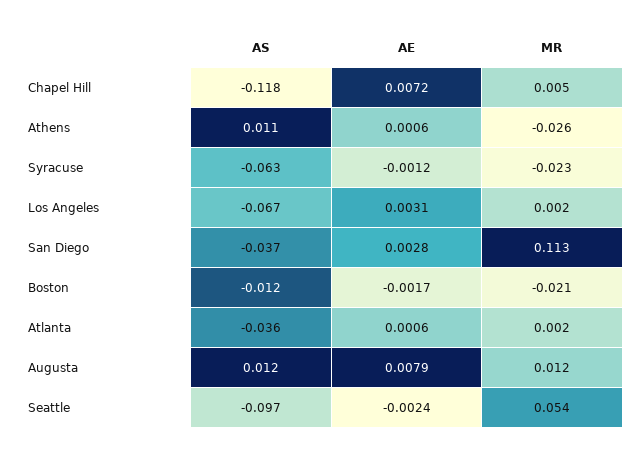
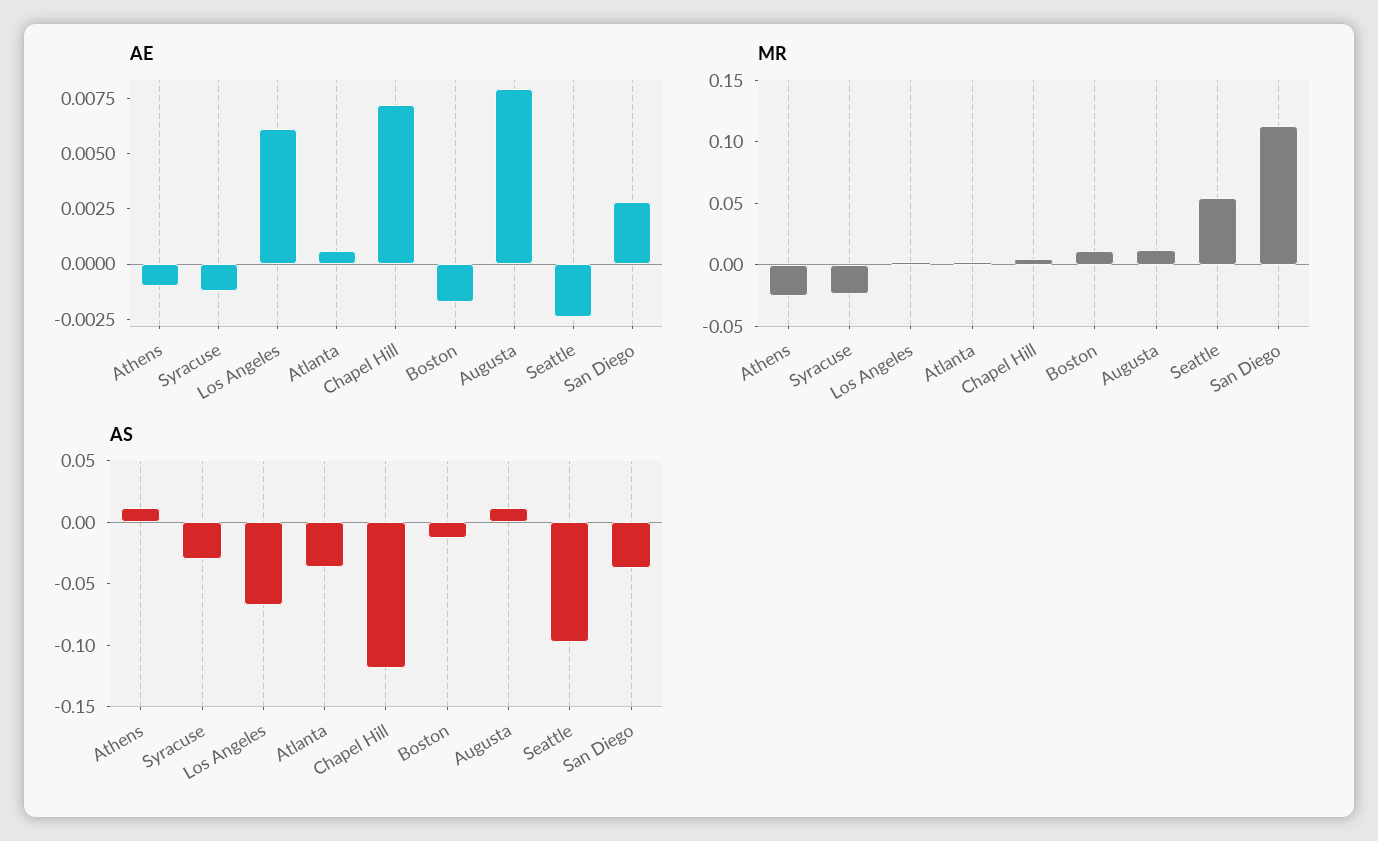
  {
    "AS": {
      "Chapel Hill": -0.118,
      "Athens": 0.011,
-     "Syracuse": -0.063,
+     "Syracuse": -0.03,
      "Los Angeles": -0.067,
      "San Diego": -0.037,
      "Boston": -0.012,
      "Atlanta": -0.036,
      "Augusta": 0.012,
      "Seattle": -0.097
    },
    "AE": {
      "Chapel Hill": 0.0072,
-     "Athens": 0.0006,
+     "Athens": -0.001,
      "Syracuse": -0.0012,
-     "Los Angeles": 0.0031,
+     "Los Angeles": 0.006,
      "San Diego": 0.0028,
      "Boston": -0.0017,
      "Atlanta": 0.0006,
      "Augusta": 0.0079,
      "Seattle": -0.0024
    },
    "MR": {
      "Chapel Hill": 0.005,
      "Athens": -0.026,
      "Syracuse": -0.023,
      "Los Angeles": 0.002,
      "San Diego": 0.113,
-     "Boston": -0.021,
+     "Boston": 0.01,
      "Atlanta": 0.002,
      "Augusta": 0.012,
      "Seattle": 0.054
    }
  }

